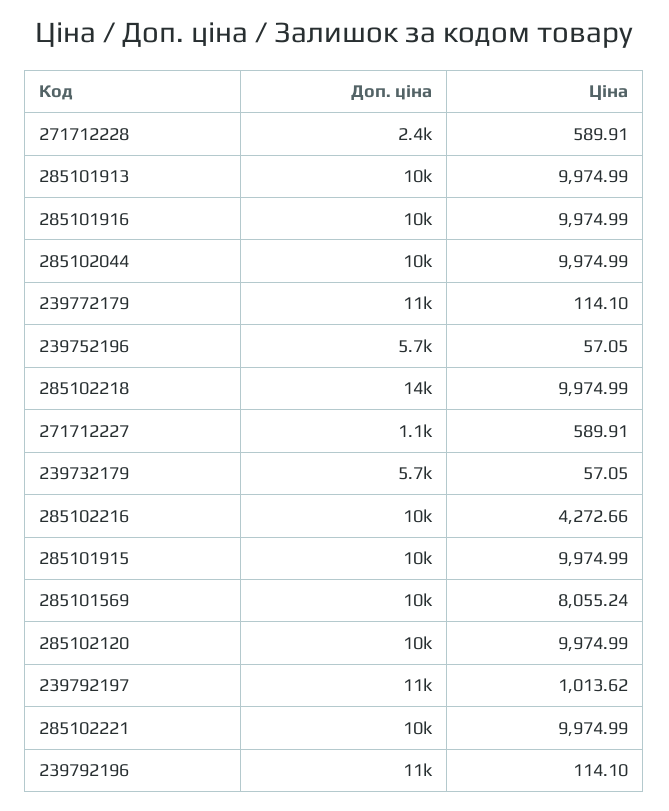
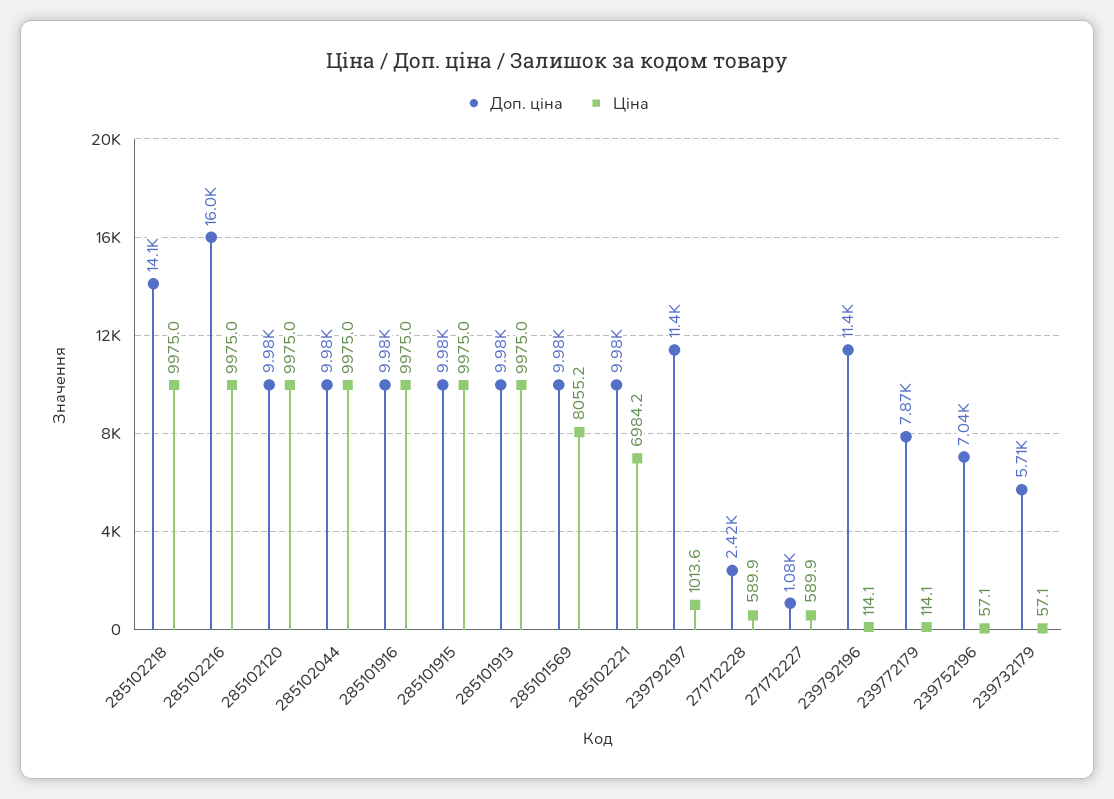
  {
    "Доп. ціна": {
      "271712228": 2420,
      "285101913": 9980,
      "285101916": 9980,
      "285102044": 9980,
-     "239772179": 11000,
+     "239772179": 7870,
-     "239752196": 5700,
+     "239752196": 7040,
      "285102218": 14100,
      "271712227": 1080,
      "239732179": 5710,
-     "285102216": 10000,
+     "285102216": 16000,
      "285101915": 9980,
      "285101569": 9980,
      "285102120": 9980,
      "239792197": 11400,
      "285102221": 9980,
      "239792196": 11400
    },
    "Ціна": {
      "271712228": 589.91,
      "285101913": 9974.99,
      "285101916": 9974.99,
      "285102044": 9974.99,
      "239772179": 114.1,
      "239752196": 57.05,
      "285102218": 9974.99,
      "271712227": 589.91,
      "239732179": 57.05,
-     "285102216": 4272.66,
+     "285102216": 9975,
      "285101915": 9974.99,
      "285101569": 8055.24,
      "285102120": 9974.99,
      "239792197": 1013.62,
-     "285102221": 9974.99,
+     "285102221": 6984.2,
      "239792196": 114.1
    }
  }

